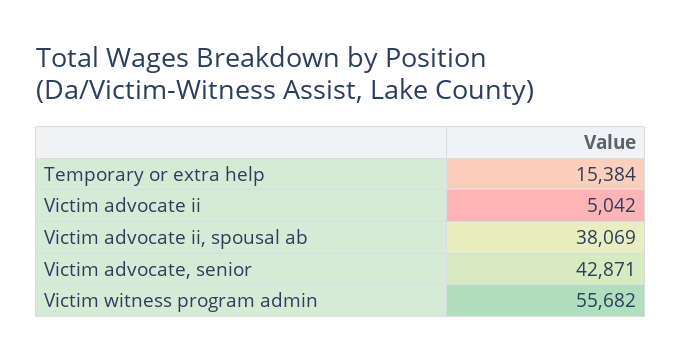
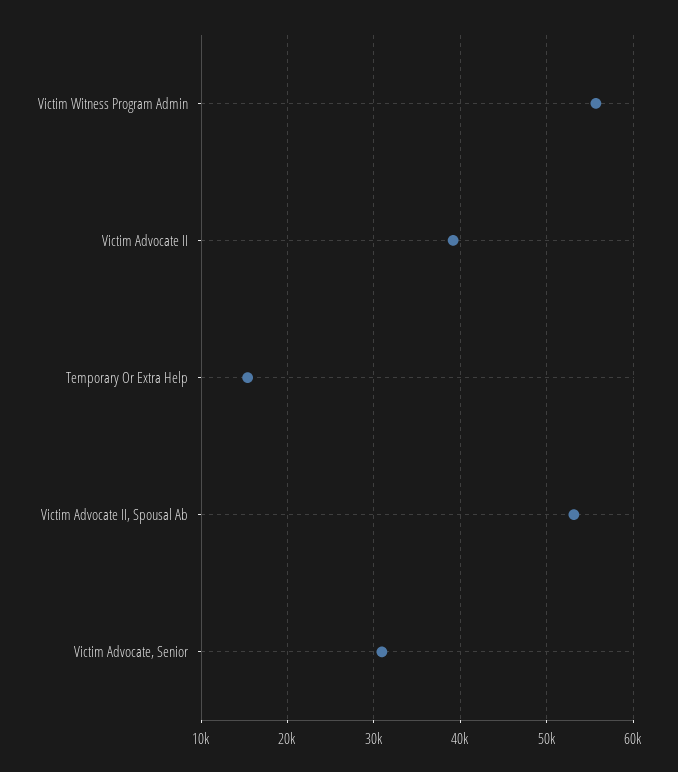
  {
    "Temporary or extra help": 15384,
-   "Victim advocate ii": 5042,
+   "Victim advocate ii": 39000,
-   "Victim advocate ii, spousal ab": 38069,
+   "Victim advocate ii, spousal ab": 53000,
-   "Victim advocate, senior": 42871,
+   "Victim advocate, senior": 31000,
    "Victim witness program admin": 55682
  }

